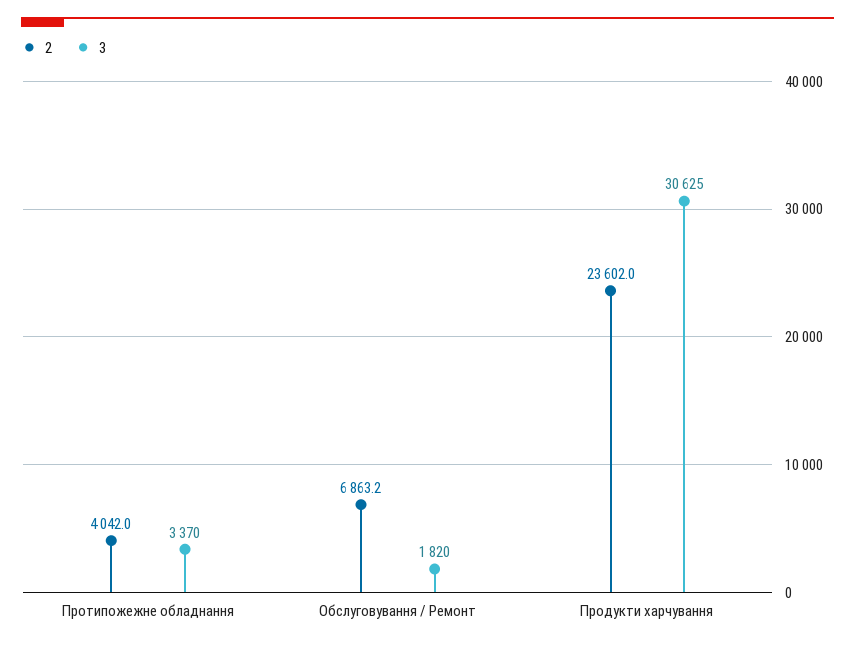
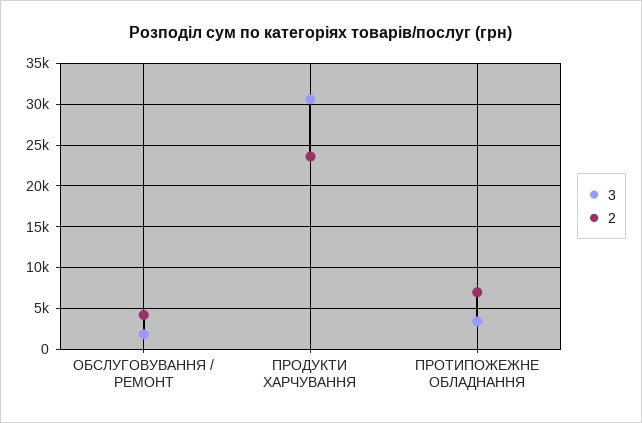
  {
    "2": {
-     "Протипожежне обладнання": 4042,
+     "Протипожежне обладнання": 7000,
-     "Обслуговування / Ремонт": 6863.2,
+     "Обслуговування / Ремонт": 4000,
      "Продукти харчування": 23602
    },
    "3": {
      "Протипожежне обладнання": 3370,
      "Обслуговування / Ремонт": 1820,
      "Продукти харчування": 30625
    }
  }

